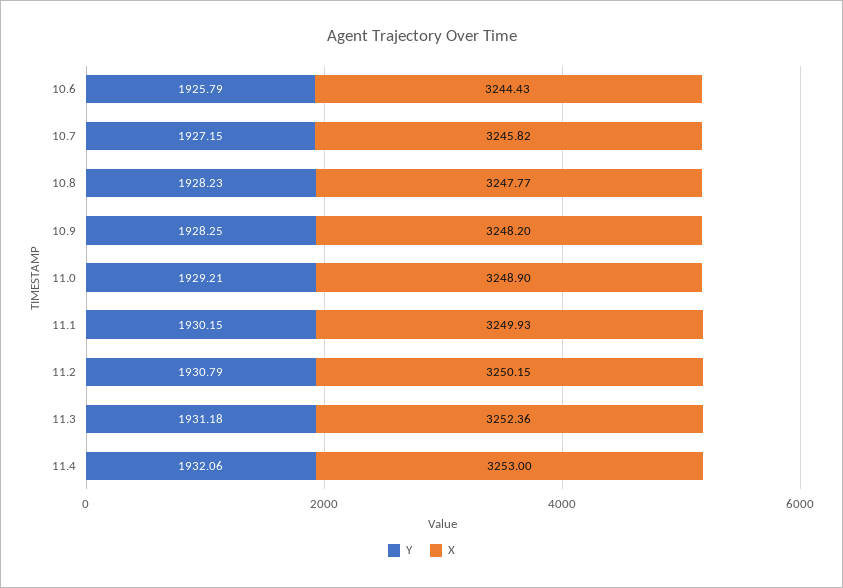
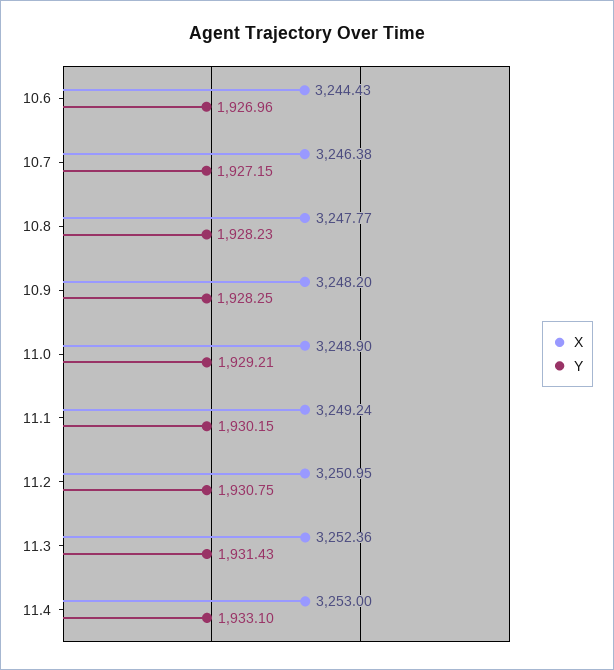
  {
    "Y": {
-     "10.6": 1925.79,
+     "10.6": 1926.96,
      "10.7": 1927.15,
      "10.8": 1928.23,
      "10.9": 1928.25,
      "11.0": 1929.21,
      "11.1": 1930.15,
-     "11.2": 1930.79,
+     "11.2": 1930.75,
-     "11.3": 1931.18,
+     "11.3": 1931.43,
-     "11.4": 1932.06
+     "11.4": 1933.1
    },
    "X": {
      "10.6": 3244.43,
-     "10.7": 3245.82,
+     "10.7": 3246.38,
      "10.8": 3247.77,
      "10.9": 3248.2,
      "11.0": 3248.9,
-     "11.1": 3249.93,
+     "11.1": 3249.24,
-     "11.2": 3250.15,
+     "11.2": 3250.95,
      "11.3": 3252.36,
      "11.4": 3253
    }
  }

